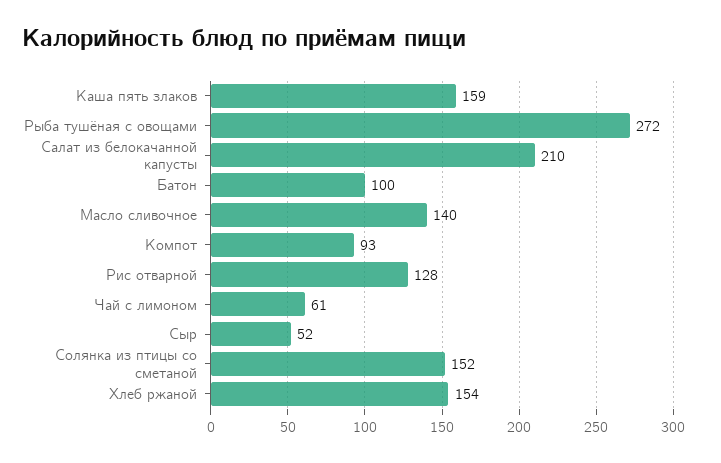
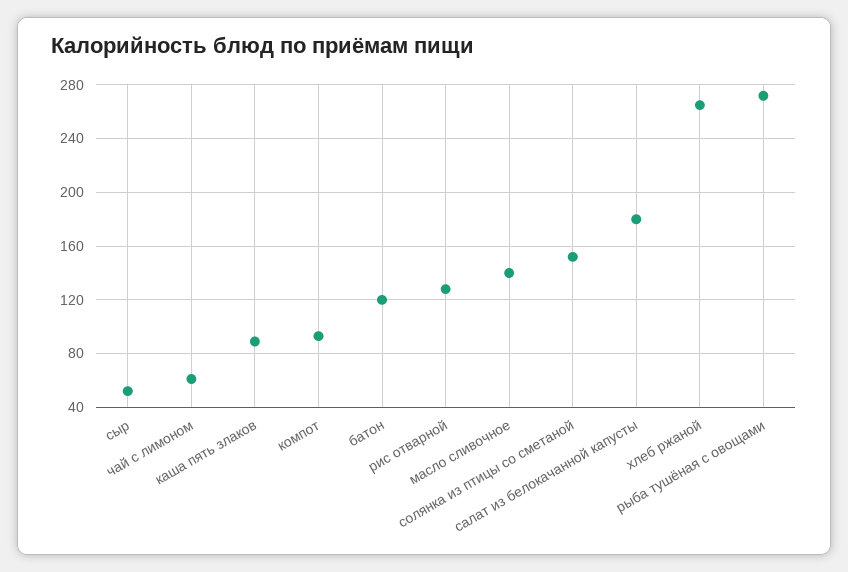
  {
-   "Каша пять злаков": 159,
+   "Каша пять злаков": 90,
    "Рыба тушёная с овощами": 272,
-   "Салат из белокачанной капусты": 210,
+   "Салат из белокачанной капусты": 180,
-   "Батон": 100,
+   "Батон": 120,
    "Масло сливочное": 140,
    "Компот": 93,
    "Рис отварной": 128,
    "Чай с лимоном": 61,
    "Сыр": 52,
    "Солянка из птицы со сметаной": 152,
-   "Хлеб ржаной": 154
+   "Хлеб ржаной": 265
  }

